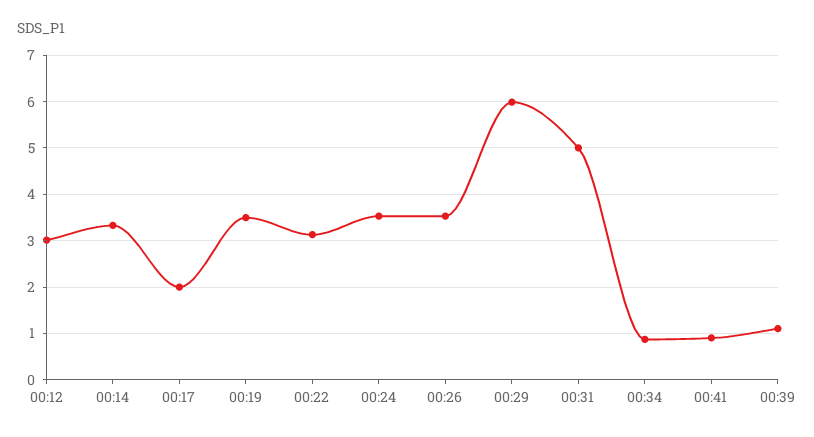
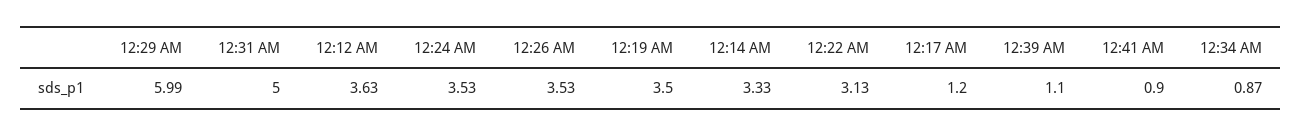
  {
-   "00:12": 3,
+   "00:12": 3.63,
    "00:14": 3.33,
-   "00:17": 2,
+   "00:17": 1.2,
    "00:19": 3.5,
    "00:22": 3.13,
    "00:24": 3.53,
    "00:26": 3.53,
    "00:29": 5.99,
    "00:31": 5,
    "00:34": 0.87,
    "00:41": 0.9,
    "00:39": 1.1
  }

